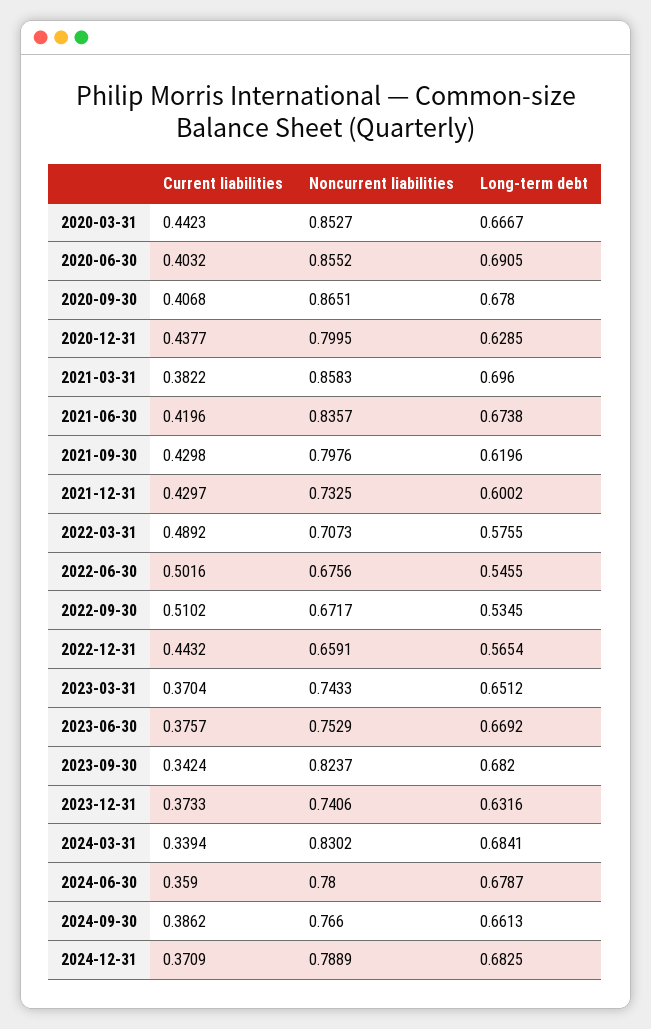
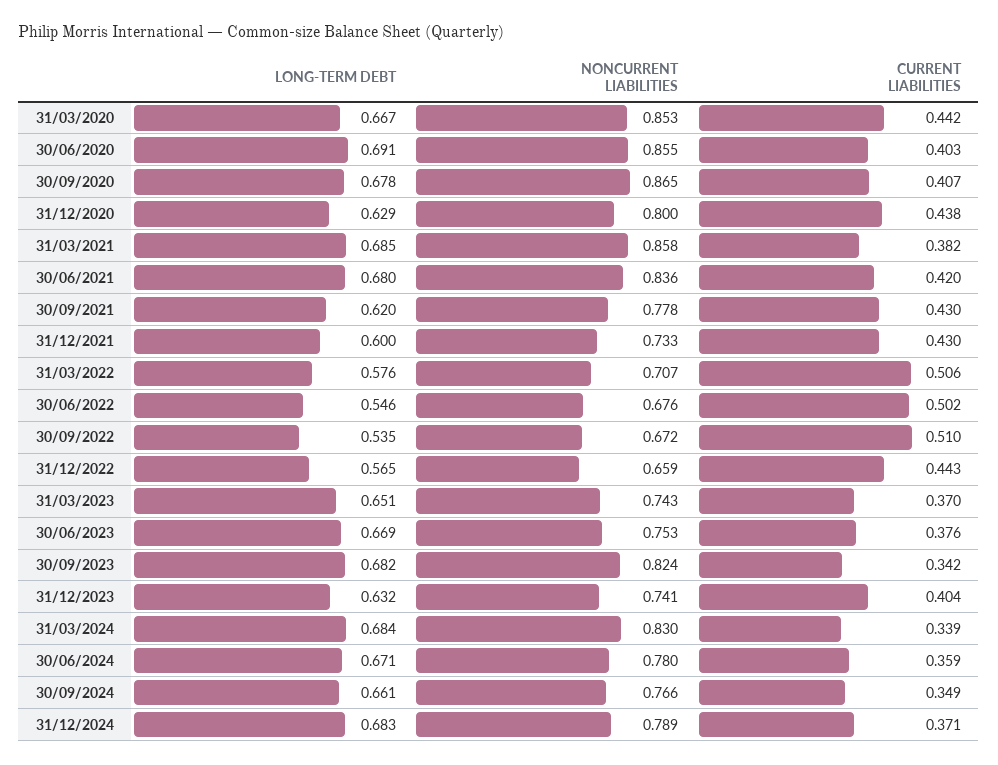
  {
    "Current liabilities": {
      "2020-03-31": 0.4423,
      "2020-06-30": 0.4032,
      "2020-09-30": 0.4068,
      "2020-12-31": 0.4377,
      "2021-03-31": 0.3822,
      "2021-06-30": 0.4196,
      "2021-09-30": 0.4298,
      "2021-12-31": 0.4297,
-     "2022-03-31": 0.4892,
+     "2022-03-31": 0.506,
      "2022-06-30": 0.5016,
      "2022-09-30": 0.5102,
      "2022-12-31": 0.4432,
      "2023-03-31": 0.3704,
      "2023-06-30": 0.3757,
      "2023-09-30": 0.3424,
-     "2023-12-31": 0.3733,
+     "2023-12-31": 0.404,
      "2024-03-31": 0.3394,
      "2024-06-30": 0.359,
-     "2024-09-30": 0.3862,
+     "2024-09-30": 0.349,
      "2024-12-31": 0.3709
    },
    "Noncurrent liabilities": {
      "2020-03-31": 0.8527,
      "2020-06-30": 0.8552,
      "2020-09-30": 0.8651,
      "2020-12-31": 0.7995,
      "2021-03-31": 0.8583,
      "2021-06-30": 0.8357,
-     "2021-09-30": 0.7976,
+     "2021-09-30": 0.778,
      "2021-12-31": 0.7325,
      "2022-03-31": 0.7073,
      "2022-06-30": 0.6756,
      "2022-09-30": 0.6717,
      "2022-12-31": 0.6591,
      "2023-03-31": 0.7433,
      "2023-06-30": 0.7529,
      "2023-09-30": 0.8237,
      "2023-12-31": 0.7406,
      "2024-03-31": 0.8302,
      "2024-06-30": 0.78,
      "2024-09-30": 0.766,
      "2024-12-31": 0.7889
    },
    "Long-term debt": {
      "2020-03-31": 0.6667,
      "2020-06-30": 0.6905,
      "2020-09-30": 0.678,
      "2020-12-31": 0.6285,
-     "2021-03-31": 0.696,
+     "2021-03-31": 0.685,
-     "2021-06-30": 0.6738,
+     "2021-06-30": 0.68,
      "2021-09-30": 0.6196,
      "2021-12-31": 0.6002,
      "2022-03-31": 0.5755,
      "2022-06-30": 0.5455,
      "2022-09-30": 0.5345,
      "2022-12-31": 0.5654,
      "2023-03-31": 0.6512,
      "2023-06-30": 0.6692,
      "2023-09-30": 0.682,
      "2023-12-31": 0.6316,
      "2024-03-31": 0.6841,
-     "2024-06-30": 0.6787,
+     "2024-06-30": 0.671,
      "2024-09-30": 0.6613,
      "2024-12-31": 0.6825
    }
  }

